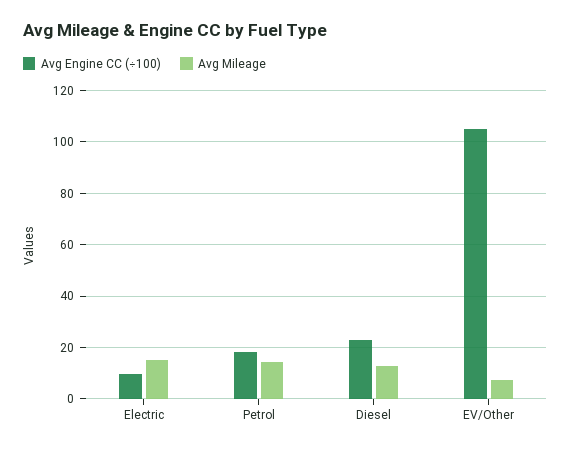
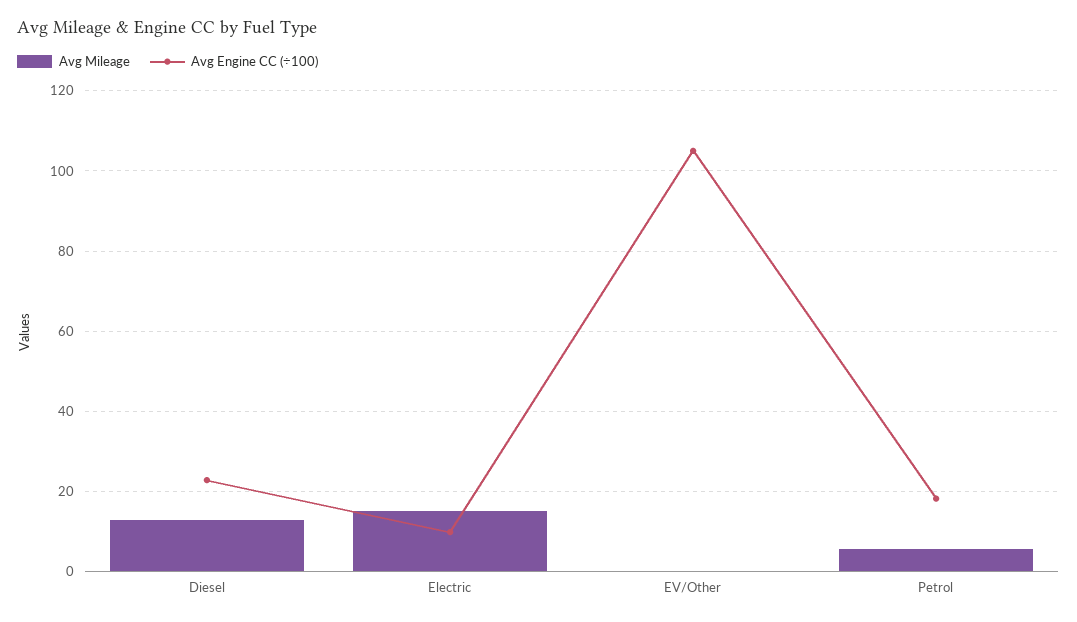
  {
    "Avg Engine CC (÷100)": {
      "Electric": 10,
      "Petrol": 18,
      "Diesel": 22,
      "EV/Other": 106
    },
    "Avg Mileage": {
      "Electric": 16,
-     "Petrol": 15,
+     "Petrol": 6,
      "Diesel": 12,
-     "EV/Other": 7.5
+     "EV/Other": 0
    }
  }

